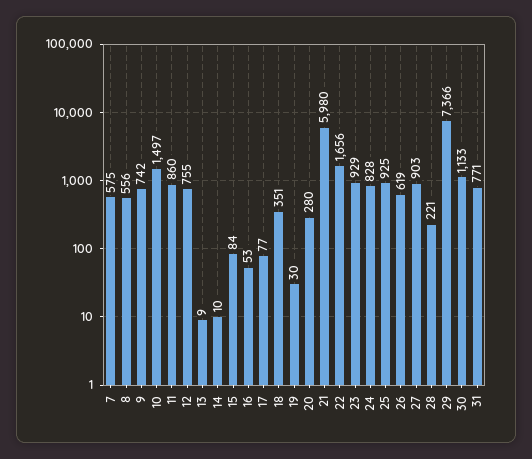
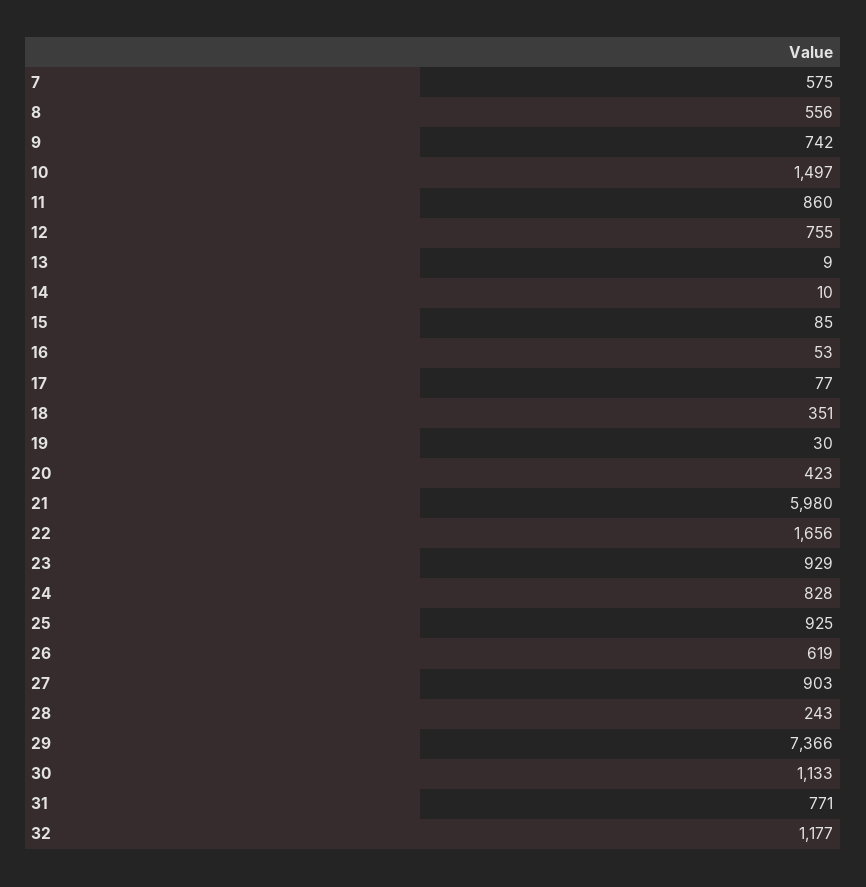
  {
    "7": 575,
    "8": 556,
    "9": 742,
    "10": 1497,
    "11": 860,
    "12": 755,
    "13": 9,
    "14": 10,
-   "15": 84,
+   "15": 85,
    "16": 53,
    "17": 77,
    "18": 351,
    "19": 30,
-   "20": 280,
+   "20": 423,
    "21": 5980,
    "22": 1656,
    "23": 929,
    "24": 828,
    "25": 925,
    "26": 619,
    "27": 903,
-   "28": 221,
+   "28": 243,
    "29": 7366,
    "30": 1133,
-   "31": 771
+   "31": 771,
+   "32": 1177
  }

